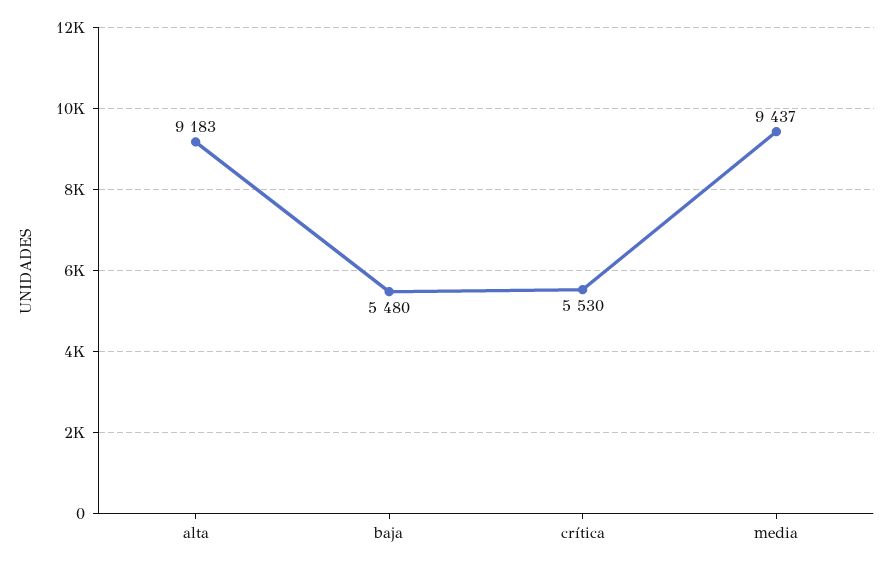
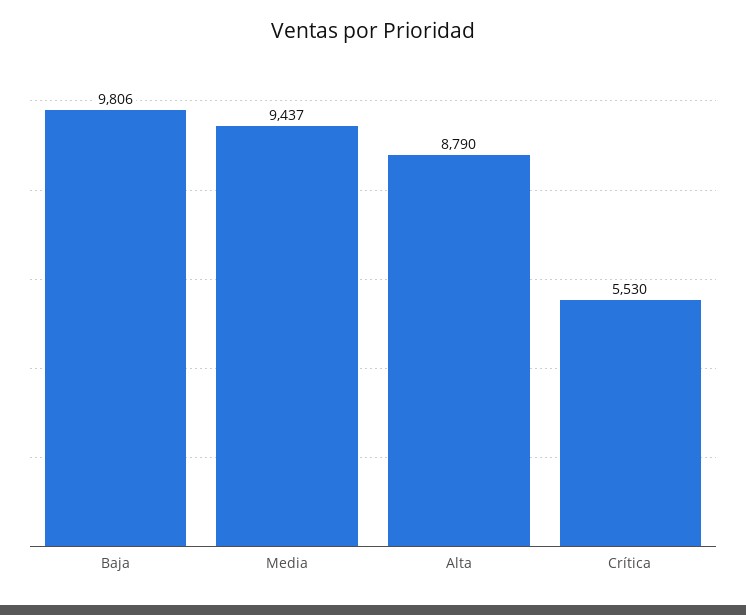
  {
-   "alta": 9183,
+   "alta": 8790,
-   "baja": 5480,
+   "baja": 9806,
    "crítica": 5530,
    "media": 9437
  }

